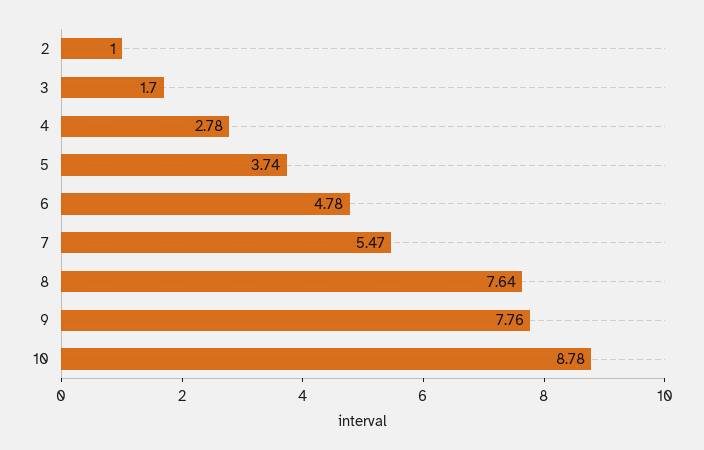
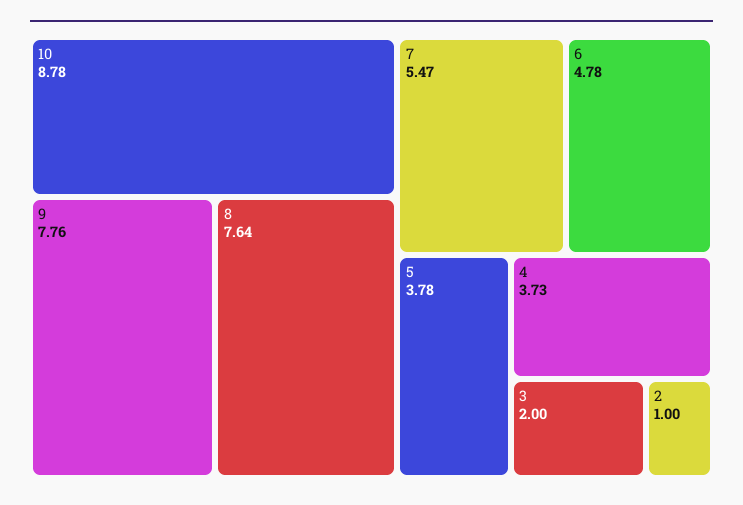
  {
    "2": 1,
-   "3": 1.7,
+   "3": 2,
-   "4": 2.78,
+   "4": 3.73,
-   "5": 3.74,
+   "5": 3.78,
    "6": 4.78,
    "7": 5.47,
    "8": 7.64,
    "9": 7.76,
    "10": 8.78
  }

